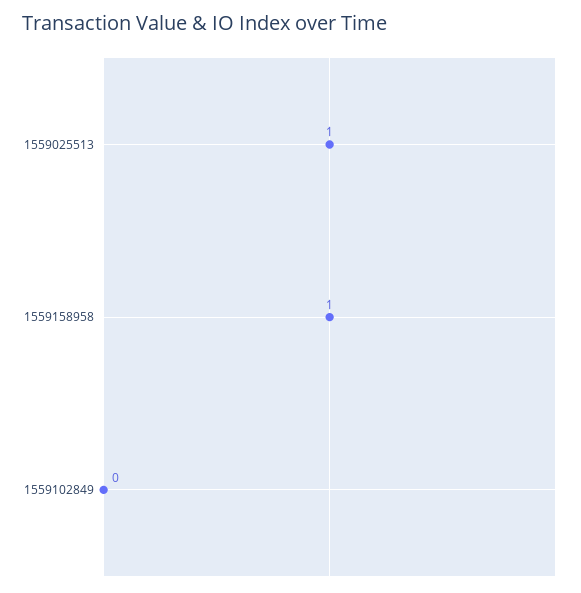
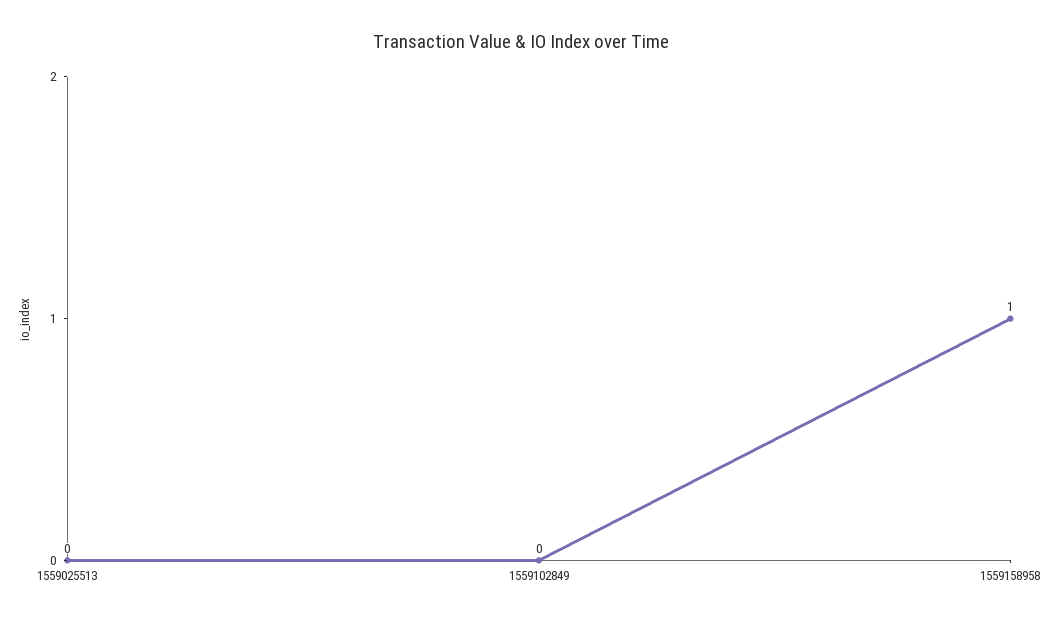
  {
-   "1559025513": 1,
+   "1559025513": 0,
    "1559158958": 1,
    "1559102849": 0
  }

